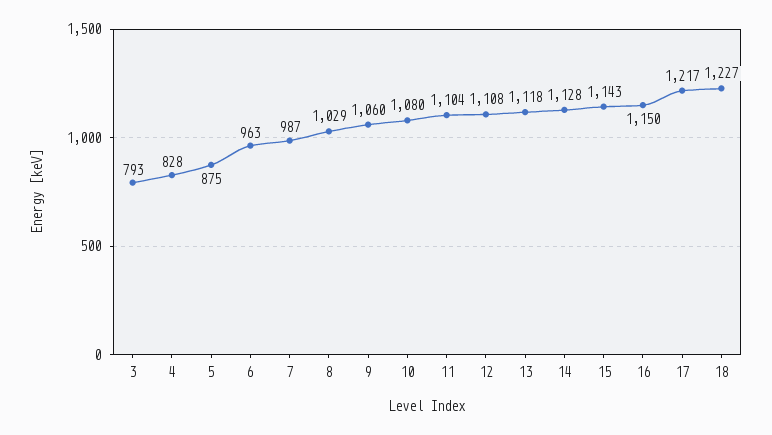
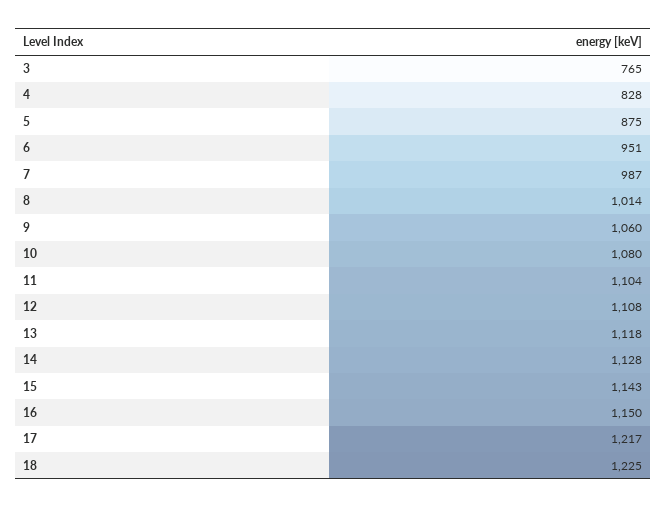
  {
-   "3": 793,
+   "3": 765,
    "4": 828,
    "5": 875,
-   "6": 963,
+   "6": 951,
    "7": 987,
-   "8": 1029,
+   "8": 1014,
    "9": 1060,
    "10": 1080,
    "11": 1104,
    "12": 1108,
    "13": 1118,
    "14": 1128,
    "15": 1143,
    "16": 1150,
    "17": 1217,
-   "18": 1227
+   "18": 1225
  }

